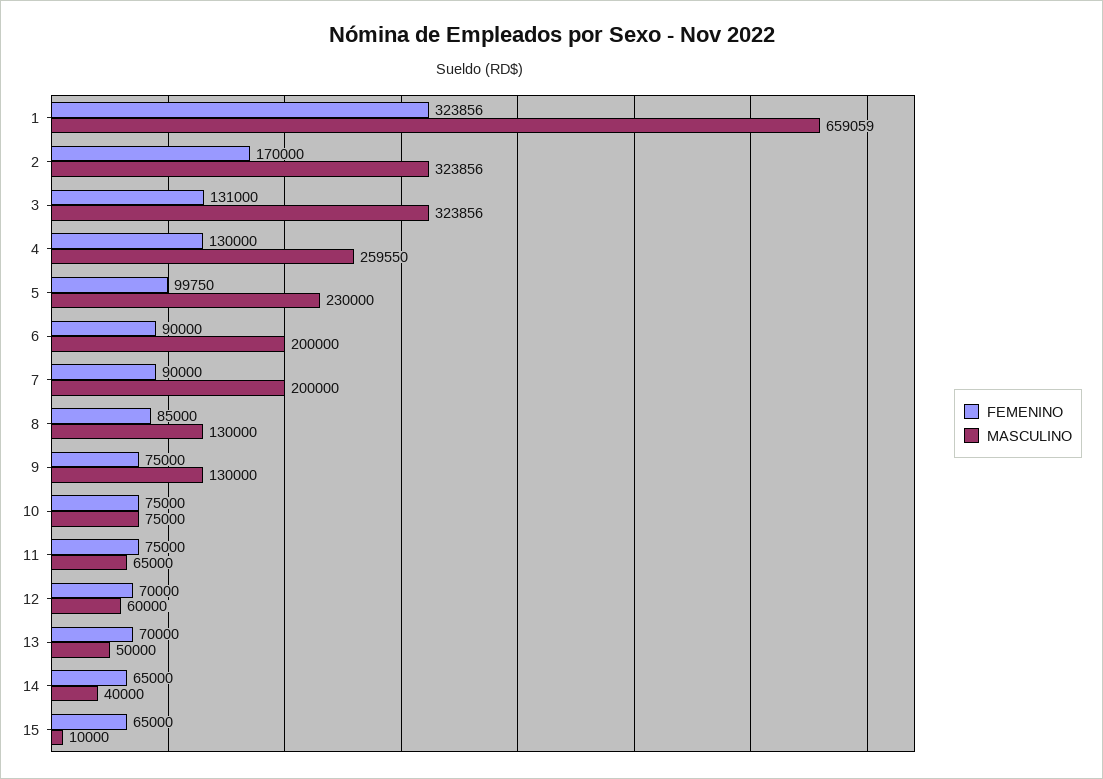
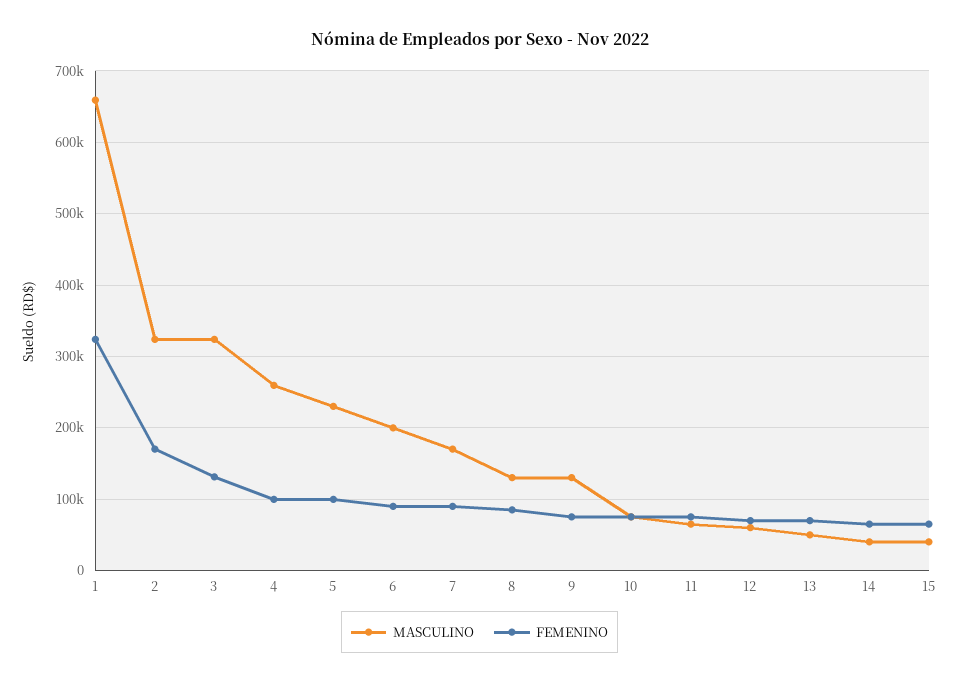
  {
    "FEMENINO": {
      "1": 323856,
      "2": 170000,
      "3": 131000,
-     "4": 130000,
+     "4": 100000,
      "5": 99750,
      "6": 90000,
      "7": 90000,
      "8": 85000,
      "9": 75000,
      "10": 75000,
      "11": 75000,
      "12": 70000,
      "13": 70000,
      "14": 65000,
      "15": 65000
    },
    "MASCULINO": {
      "1": 659059,
      "2": 323856,
      "3": 323856,
      "4": 259550,
      "5": 230000,
      "6": 200000,
-     "7": 200000,
+     "7": 170000,
      "8": 130000,
      "9": 130000,
      "10": 75000,
      "11": 65000,
      "12": 60000,
      "13": 50000,
      "14": 40000,
-     "15": 10000
+     "15": 40000
    }
  }

